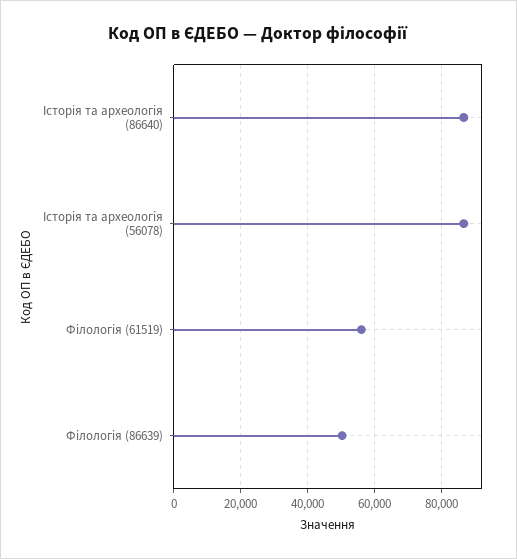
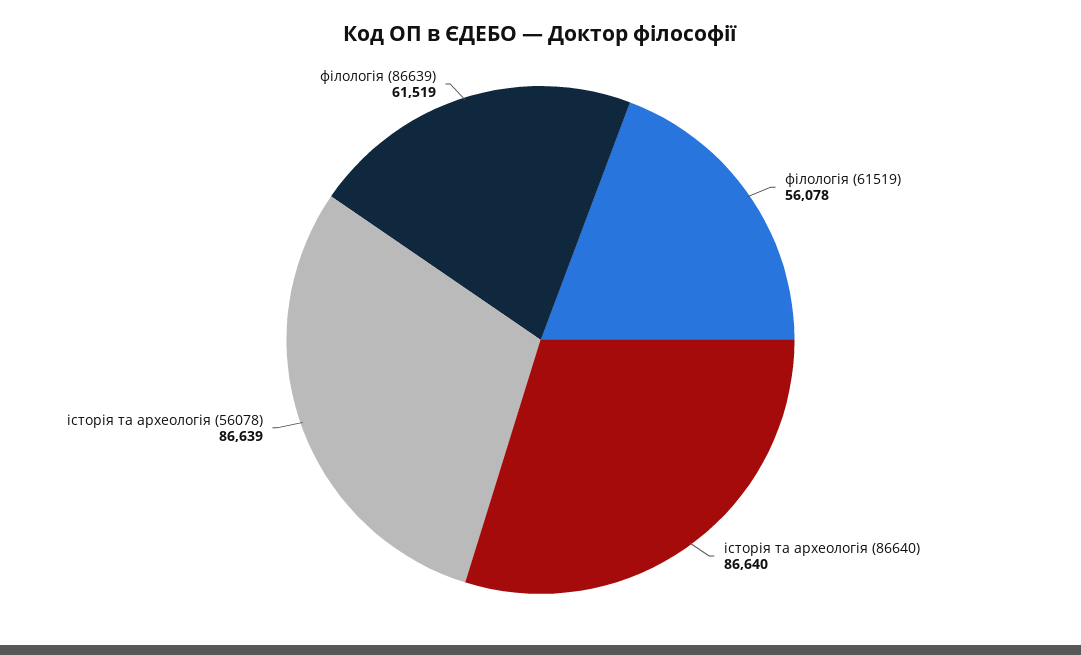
  {
    "Історія та археологія (86640)": 86640,
    "Історія та археологія (56078)": 86639,
    "Філологія (61519)": 56078,
-   "Філологія (86639)": 50000
+   "Філологія (86639)": 61519
  }

